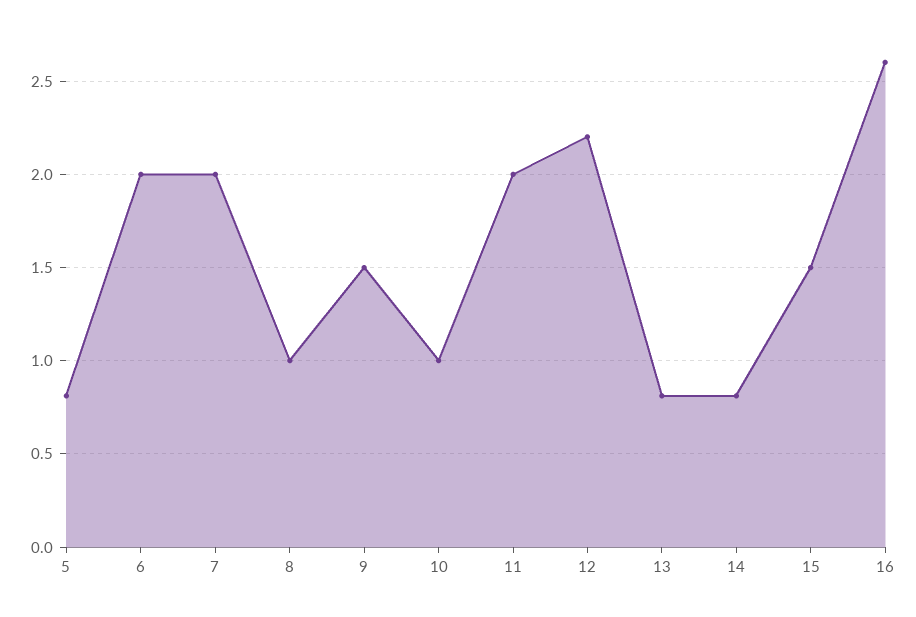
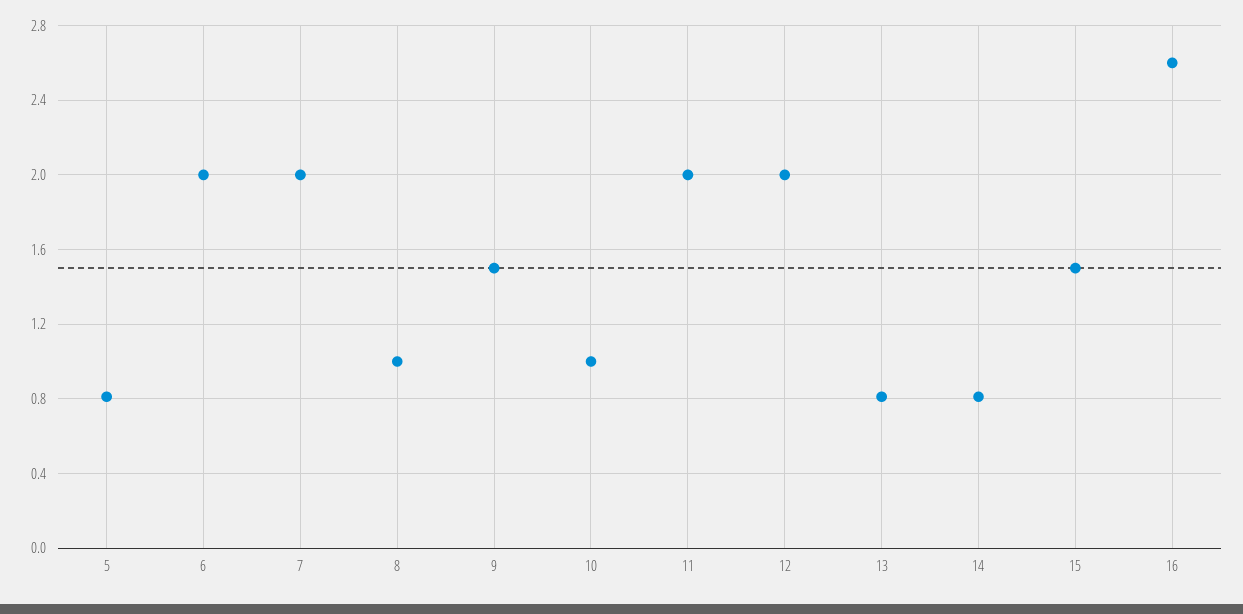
  {
    "5": 0.8,
    "6": 2,
    "7": 2,
    "8": 1,
    "9": 1.5,
    "10": 1,
    "11": 2,
-   "12": 2.2,
+   "12": 2,
    "13": 0.8,
    "14": 0.8,
    "15": 1.5,
    "16": 2.6
  }

